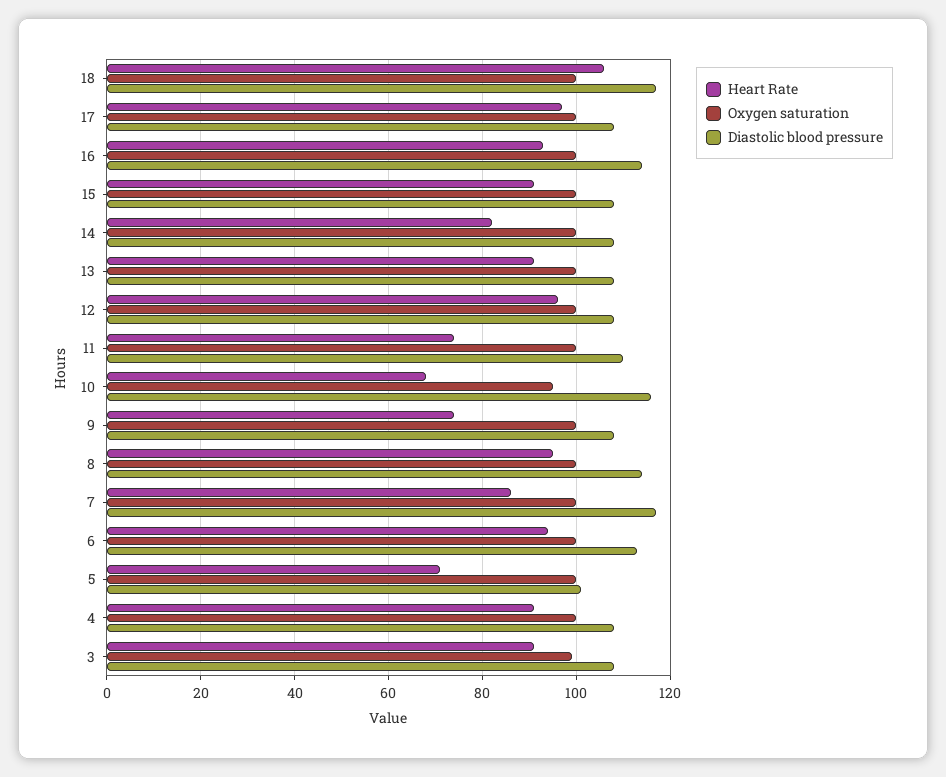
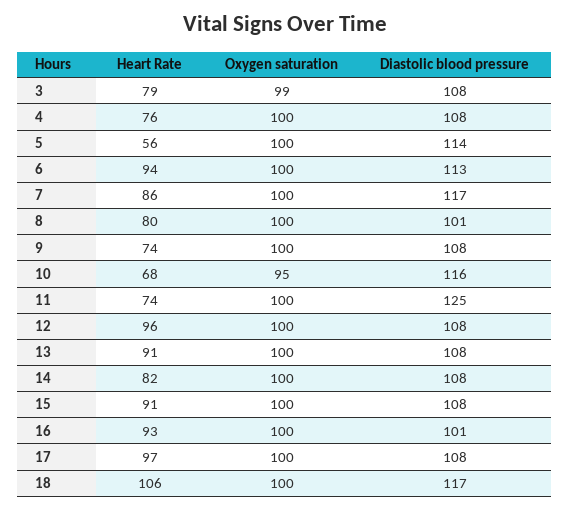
  {
    "Heart Rate": {
      "18": 106,
      "17": 97,
      "16": 93,
      "15": 91,
      "14": 82,
      "13": 91,
      "12": 96,
      "11": 74,
      "10": 68,
      "9": 74,
-     "8": 95,
+     "8": 80,
      "7": 86,
      "6": 94,
-     "5": 70,
+     "5": 56,
-     "4": 90,
+     "4": 76,
-     "3": 90
+     "3": 79
    },
    "Oxygen saturation": {
      "18": 100,
      "17": 100,
      "16": 100,
      "15": 100,
      "14": 100,
      "13": 100,
      "12": 100,
      "11": 100,
      "10": 95,
      "9": 100,
      "8": 100,
      "7": 100,
      "6": 100,
      "5": 100,
      "4": 100,
      "3": 99
    },
    "Diastolic blood pressure": {
      "18": 117,
      "17": 108,
-     "16": 115,
+     "16": 101,
      "15": 108,
      "14": 108,
      "13": 108,
      "12": 108,
-     "11": 110,
+     "11": 125,
      "10": 116,
      "9": 108,
-     "8": 115,
+     "8": 101,
      "7": 117,
      "6": 113,
-     "5": 100,
+     "5": 114,
      "4": 108,
      "3": 108
    }
  }

